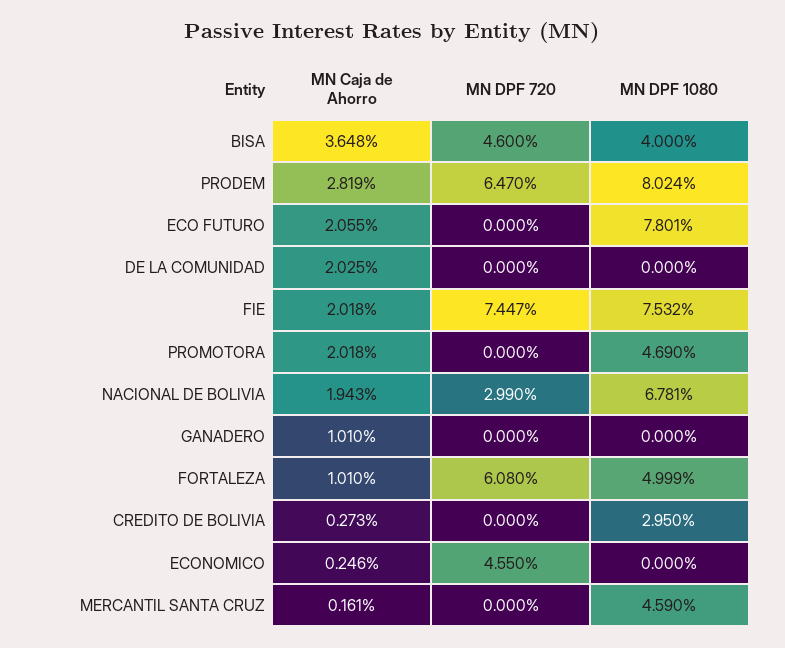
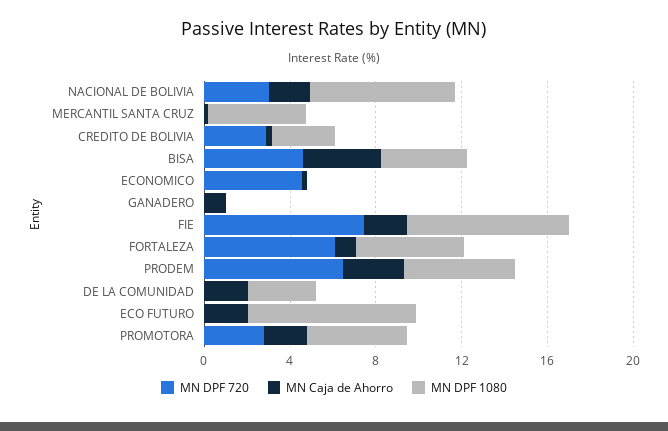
  {
    "MN Caja de Ahorro": {
      "BISA": 3.648,
      "PRODEM": 2.819,
      "ECO FUTURO": 2.055,
      "DE LA COMUNIDAD": 2.025,
      "FIE": 2.018,
      "PROMOTORA": 2.018,
      "NACIONAL DE BOLIVIA": 1.943,
      "GANADERO": 1.01,
      "FORTALEZA": 1.01,
      "CREDITO DE BOLIVIA": 0.273,
      "ECONOMICO": 0.246,
      "MERCANTIL SANTA CRUZ": 0.161
    },
    "MN DPF 720": {
      "BISA": 4.6,
      "PRODEM": 6.47,
      "ECO FUTURO": 0,
      "DE LA COMUNIDAD": 0,
      "FIE": 7.447,
-     "PROMOTORA": 0,
+     "PROMOTORA": 3,
      "NACIONAL DE BOLIVIA": 2.99,
      "GANADERO": 0,
      "FORTALEZA": 6.08,
-     "CREDITO DE BOLIVIA": 0,
+     "CREDITO DE BOLIVIA": 3,
      "ECONOMICO": 4.55,
      "MERCANTIL SANTA CRUZ": 0
    },
    "MN DPF 1080": {
      "BISA": 4,
-     "PRODEM": 8.024,
+     "PRODEM": 5,
      "ECO FUTURO": 7.801,
-     "DE LA COMUNIDAD": 0,
+     "DE LA COMUNIDAD": 3,
      "FIE": 7.532,
      "PROMOTORA": 4.69,
      "NACIONAL DE BOLIVIA": 6.781,
      "GANADERO": 0,
      "FORTALEZA": 4.999,
      "CREDITO DE BOLIVIA": 2.95,
      "ECONOMICO": 0,
      "MERCANTIL SANTA CRUZ": 4.59
    }
  }

